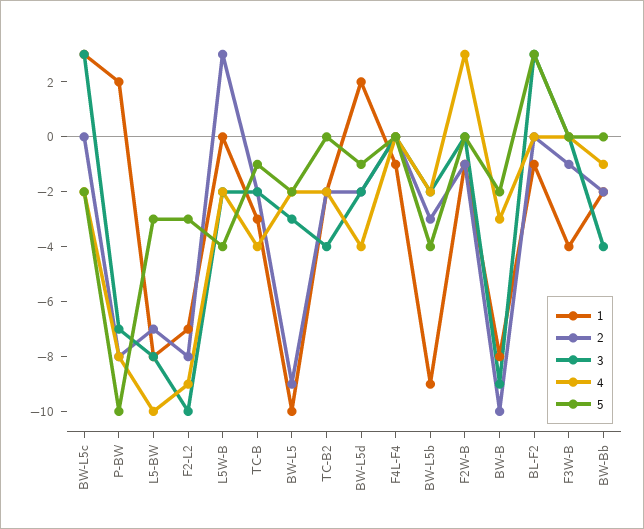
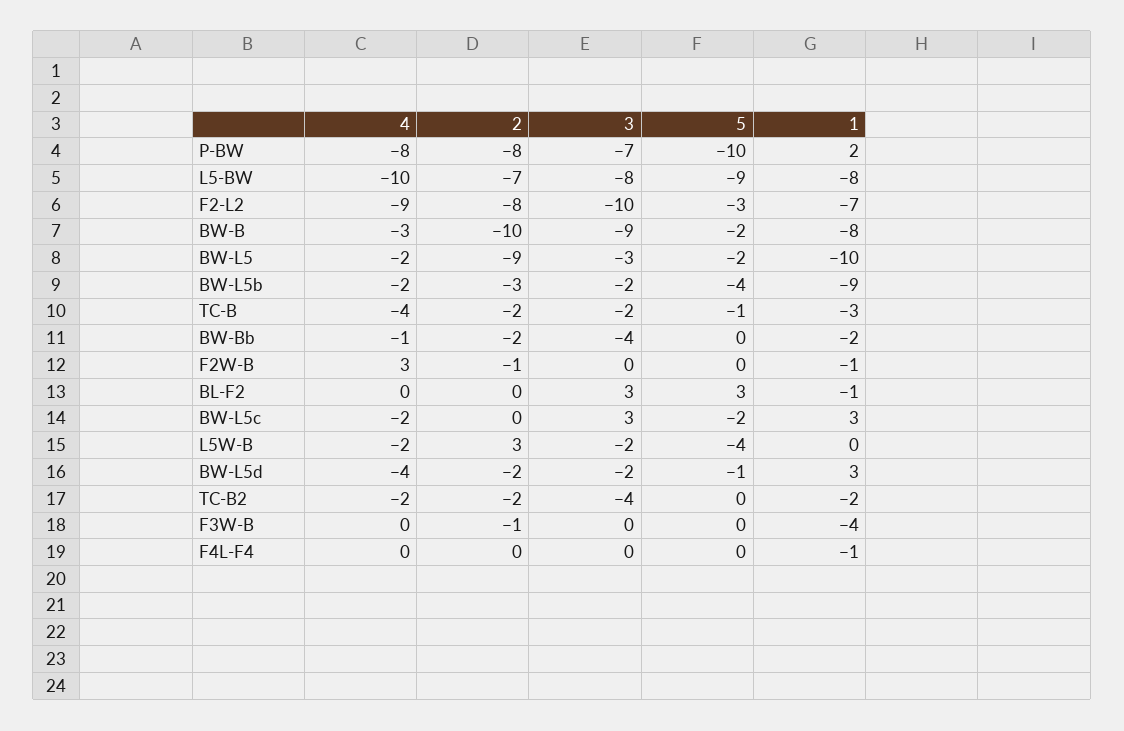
  {
    "1": {
      "BW-L5c": 3,
      "P-BW": 2,
      "L5-BW": -8,
      "F2-L2": -7,
      "L5W-B": 0,
      "TC-B": -3,
      "BW-L5": -10,
      "TC-B2": -2,
-     "BW-L5d": 2,
+     "BW-L5d": 3,
      "F4L-F4": -1,
      "BW-L5b": -9,
      "F2W-B": -1,
      "BW-B": -8,
      "BL-F2": -1,
      "F3W-B": -4,
      "BW-Bb": -2
    },
    "2": {
      "BW-L5c": 0,
      "P-BW": -8,
      "L5-BW": -7,
      "F2-L2": -8,
      "L5W-B": 3,
      "TC-B": -2,
      "BW-L5": -9,
      "TC-B2": -2,
      "BW-L5d": -2,
      "F4L-F4": 0,
      "BW-L5b": -3,
      "F2W-B": -1,
      "BW-B": -10,
      "BL-F2": 0,
      "F3W-B": -1,
      "BW-Bb": -2
    },
    "3": {
      "BW-L5c": 3,
      "P-BW": -7,
      "L5-BW": -8,
      "F2-L2": -10,
      "L5W-B": -2,
      "TC-B": -2,
      "BW-L5": -3,
      "TC-B2": -4,
      "BW-L5d": -2,
      "F4L-F4": 0,
      "BW-L5b": -2,
      "F2W-B": 0,
      "BW-B": -9,
      "BL-F2": 3,
      "F3W-B": 0,
      "BW-Bb": -4
    },
    "4": {
      "BW-L5c": -2,
      "P-BW": -8,
      "L5-BW": -10,
      "F2-L2": -9,
      "L5W-B": -2,
      "TC-B": -4,
      "BW-L5": -2,
      "TC-B2": -2,
      "BW-L5d": -4,
      "F4L-F4": 0,
      "BW-L5b": -2,
      "F2W-B": 3,
      "BW-B": -3,
      "BL-F2": 0,
      "F3W-B": 0,
      "BW-Bb": -1
    },
    "5": {
      "BW-L5c": -2,
      "P-BW": -10,
-     "L5-BW": -3,
+     "L5-BW": -9,
      "F2-L2": -3,
      "L5W-B": -4,
      "TC-B": -1,
      "BW-L5": -2,
      "TC-B2": 0,
      "BW-L5d": -1,
      "F4L-F4": 0,
      "BW-L5b": -4,
      "F2W-B": 0,
      "BW-B": -2,
      "BL-F2": 3,
      "F3W-B": 0,
      "BW-Bb": 0
    }
  }

